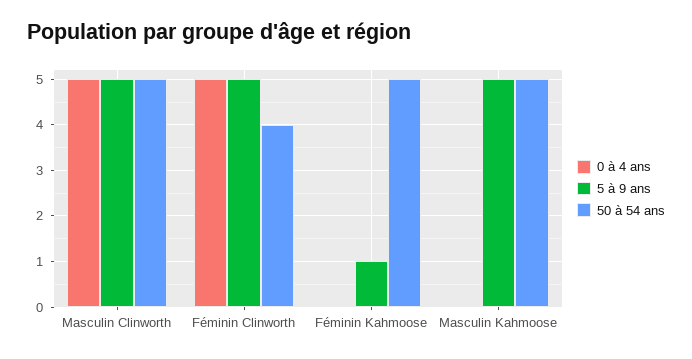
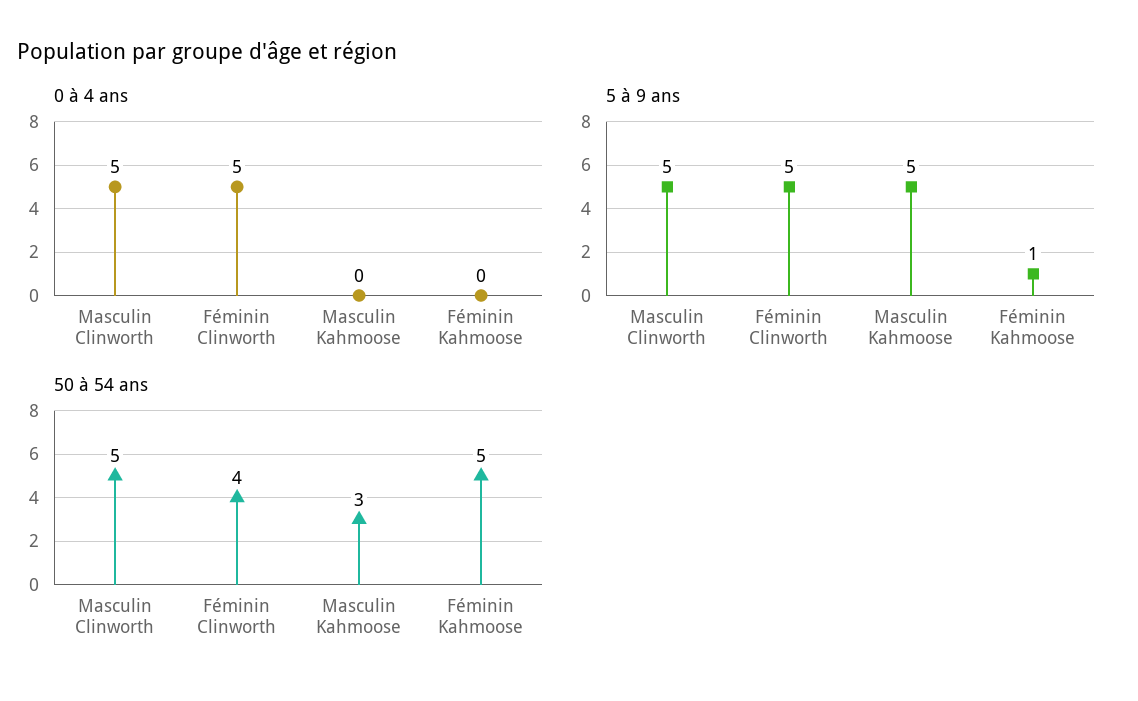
  {
    "0 à 4 ans": {
      "Masculin Clinworth": 5,
      "Féminin Clinworth": 5,
      "Féminin Kahmoose": 0,
      "Masculin Kahmoose": 0
    },
    "5 à 9 ans": {
      "Masculin Clinworth": 5,
      "Féminin Clinworth": 5,
      "Féminin Kahmoose": 1,
      "Masculin Kahmoose": 5
    },
    "50 à 54 ans": {
      "Masculin Clinworth": 5,
      "Féminin Clinworth": 4,
      "Féminin Kahmoose": 5,
-     "Masculin Kahmoose": 5
+     "Masculin Kahmoose": 3
    }
  }

